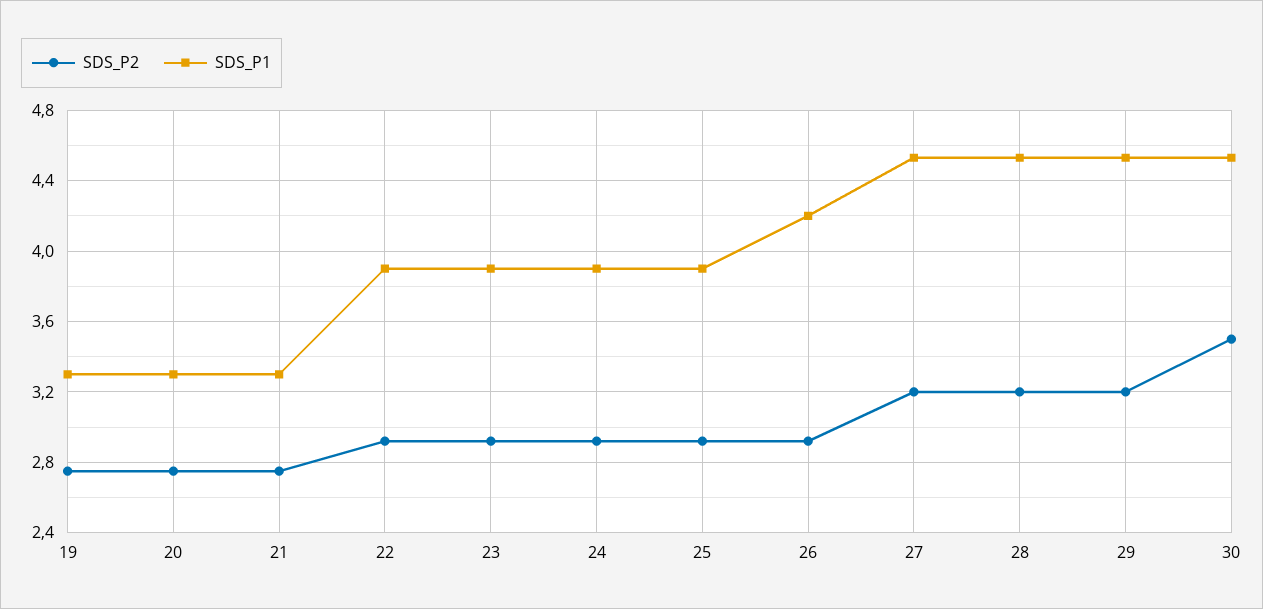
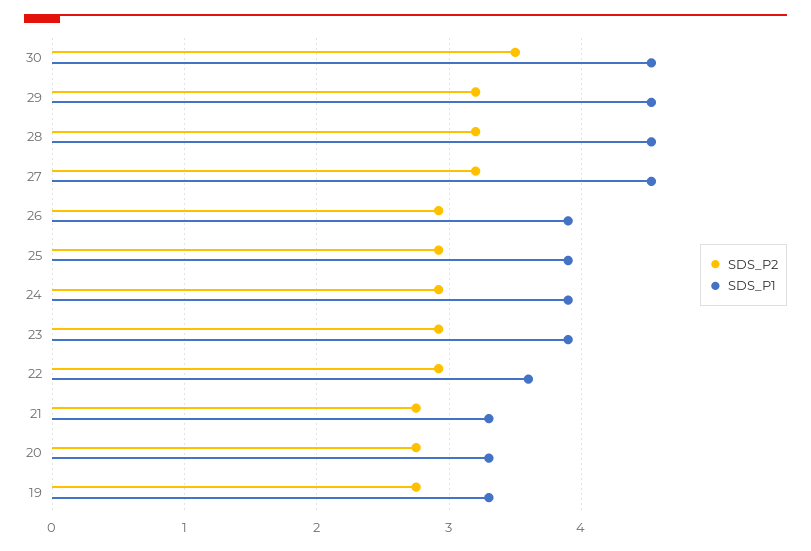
  {
    "SDS_P2": {
      "19": 2.75,
      "20": 2.75,
      "21": 2.75,
      "22": 2.9,
      "23": 2.9,
      "24": 2.9,
      "25": 2.9,
      "26": 2.9,
      "27": 3.2,
      "28": 3.2,
      "29": 3.2,
      "30": 3.5
    },
    "SDS_P1": {
      "19": 3.3,
      "20": 3.3,
      "21": 3.3,
-     "22": 3.9,
+     "22": 3.6,
      "23": 3.9,
      "24": 3.9,
      "25": 3.9,
-     "26": 4.2,
+     "26": 3.9,
      "27": 4.55,
      "28": 4.55,
      "29": 4.55,
      "30": 4.55
    }
  }

